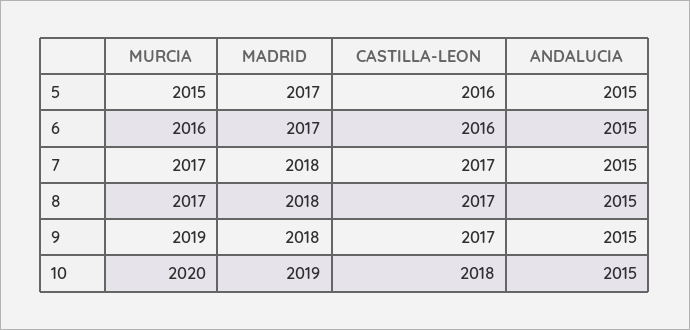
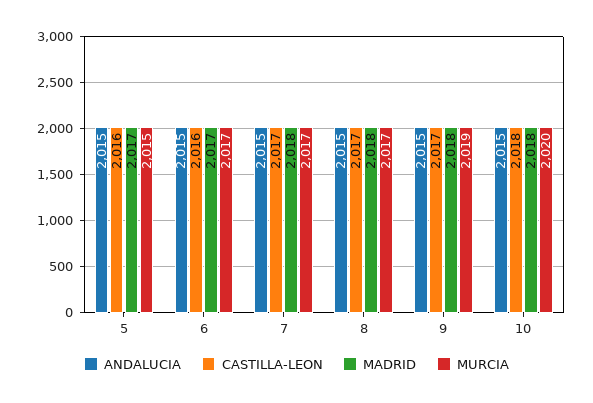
  {
    "MURCIA": {
      "5": 2015,
-     "6": 2016,
+     "6": 2017,
      "7": 2017,
      "8": 2017,
      "9": 2019,
      "10": 2020
    },
    "MADRID": {
      "5": 2017,
      "6": 2017,
      "7": 2018,
      "8": 2018,
      "9": 2018,
-     "10": 2019
+     "10": 2018
    },
    "CASTILLA-LEON": {
      "5": 2016,
      "6": 2016,
      "7": 2017,
      "8": 2017,
      "9": 2017,
      "10": 2018
    },
    "ANDALUCIA": {
      "5": 2015,
      "6": 2015,
      "7": 2015,
      "8": 2015,
      "9": 2015,
      "10": 2015
    }
  }

